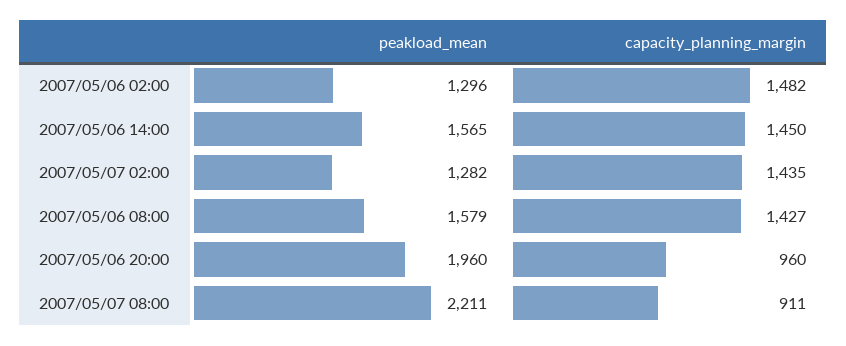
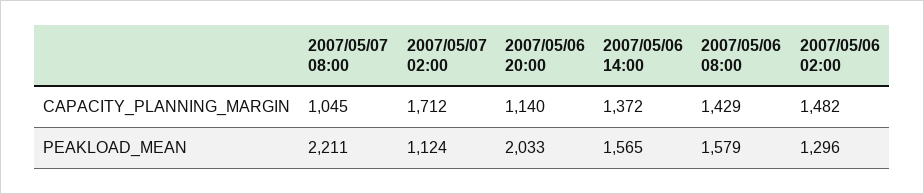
  {
    "peakload_mean": {
      "2007/05/06 02:00": 1296,
      "2007/05/06 14:00": 1565,
-     "2007/05/07 02:00": 1282,
+     "2007/05/07 02:00": 1124,
      "2007/05/06 08:00": 1579,
-     "2007/05/06 20:00": 1960,
+     "2007/05/06 20:00": 2033,
      "2007/05/07 08:00": 2211
    },
    "capacity_planning_margin": {
      "2007/05/06 02:00": 1482,
-     "2007/05/06 14:00": 1450,
+     "2007/05/06 14:00": 1372,
-     "2007/05/07 02:00": 1435,
+     "2007/05/07 02:00": 1712,
-     "2007/05/06 08:00": 1427,
+     "2007/05/06 08:00": 1429,
-     "2007/05/06 20:00": 960,
+     "2007/05/06 20:00": 1140,
-     "2007/05/07 08:00": 911
+     "2007/05/07 08:00": 1045
    }
  }

